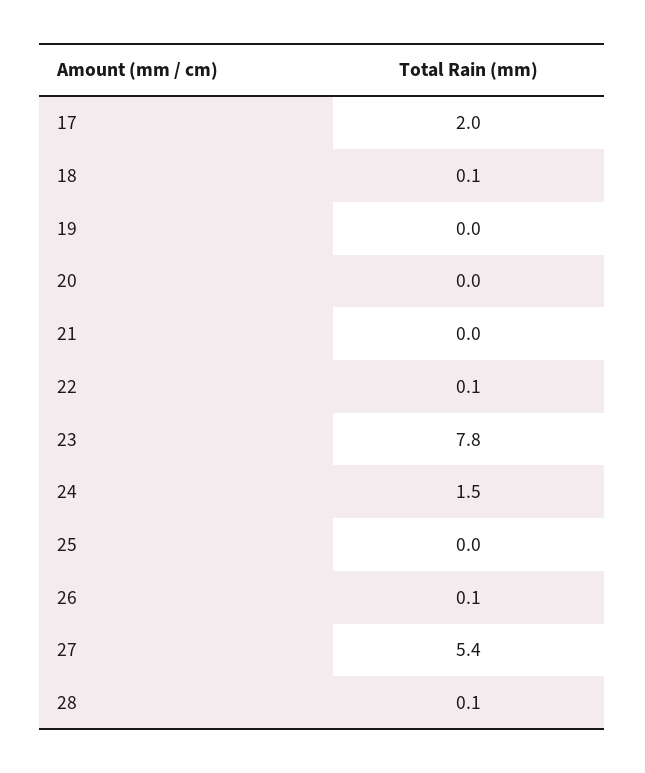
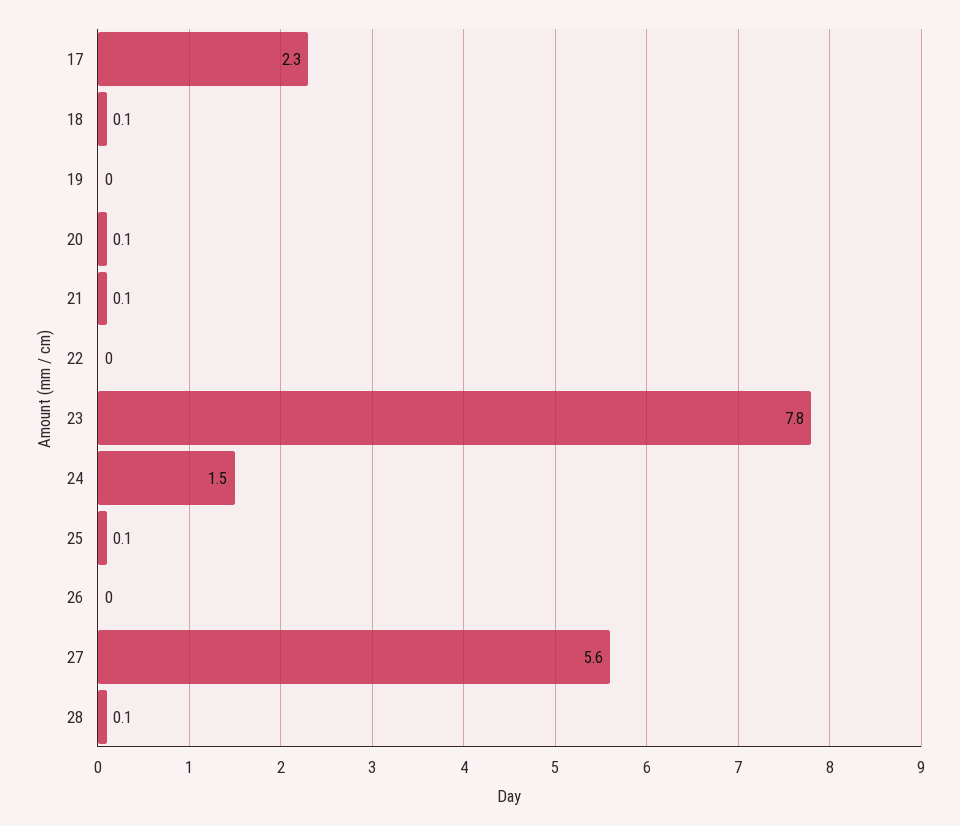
  {
-   "17": 2,
+   "17": 2.3,
    "18": 0.1,
    "19": 0,
-   "20": 0,
+   "20": 0.1,
-   "21": 0,
+   "21": 0.1,
-   "22": 0.1,
+   "22": 0,
    "23": 7.8,
    "24": 1.5,
-   "25": 0,
+   "25": 0.1,
-   "26": 0.1,
+   "26": 0,
-   "27": 5.4,
+   "27": 5.6,
    "28": 0.1
  }

